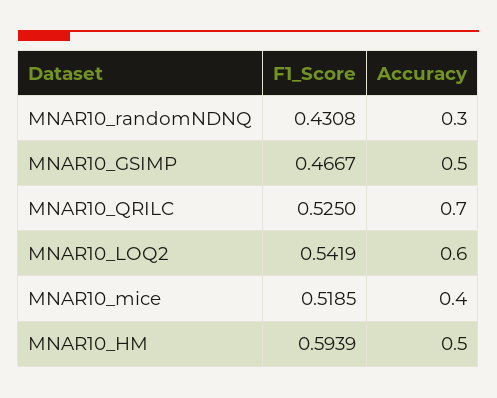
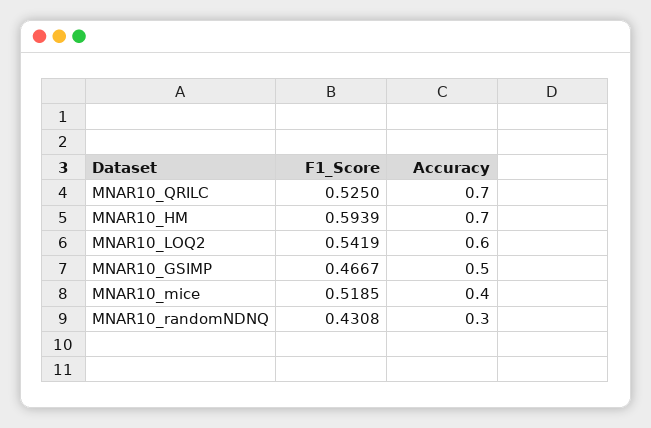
  {
    "F1_Score": {
      "MNAR10_randomNDNQ": 0.4308,
      "MNAR10_GSIMP": 0.4667,
      "MNAR10_QRILC": 0.525,
      "MNAR10_LOQ2": 0.5419,
      "MNAR10_mice": 0.5185,
      "MNAR10_HM": 0.5939
    },
    "Accuracy": {
      "MNAR10_randomNDNQ": 0.3,
      "MNAR10_GSIMP": 0.5,
      "MNAR10_QRILC": 0.7,
      "MNAR10_LOQ2": 0.6,
      "MNAR10_mice": 0.4,
-     "MNAR10_HM": 0.5
+     "MNAR10_HM": 0.7
    }
  }

